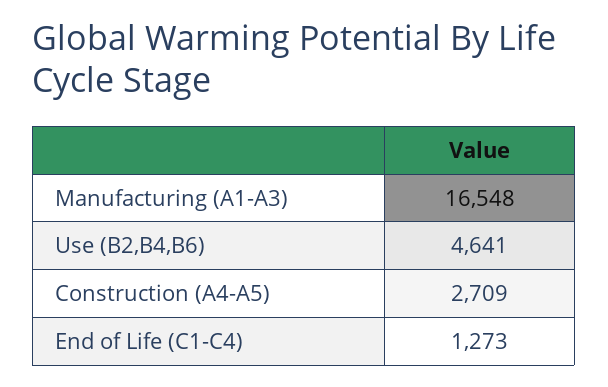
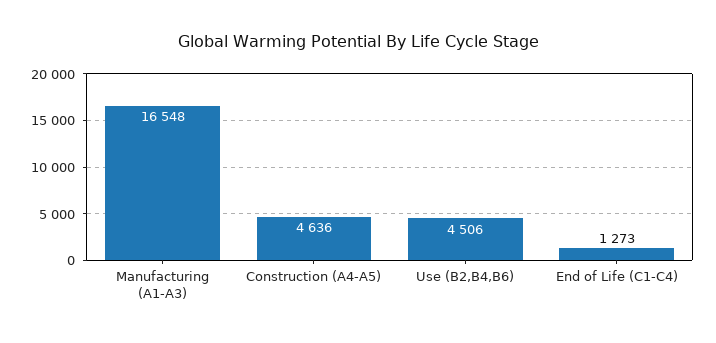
  {
    "Manufacturing (A1-A3)": 16548,
-   "Use (B2,B4,B6)": 4641,
+   "Use (B2,B4,B6)": 4506,
-   "Construction (A4-A5)": 2709,
+   "Construction (A4-A5)": 4636,
    "End of Life (C1-C4)": 1273
  }

